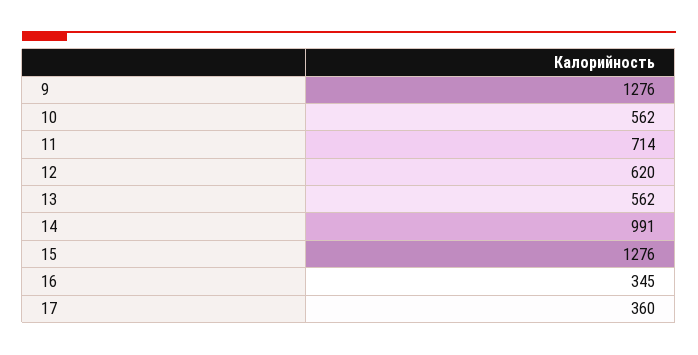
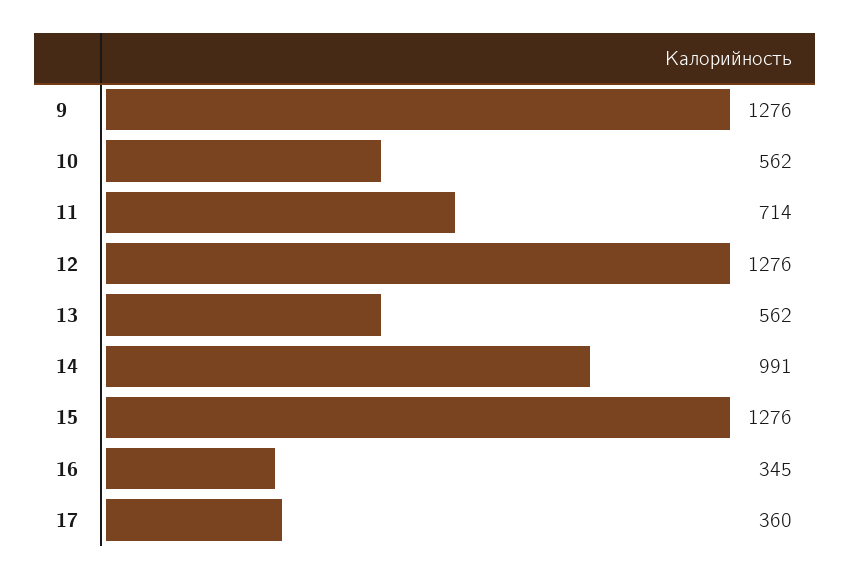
  {
    "9": 1276,
    "10": 562,
    "11": 714,
-   "12": 620,
+   "12": 1276,
    "13": 562,
    "14": 991,
    "15": 1276,
    "16": 345,
    "17": 360
  }

